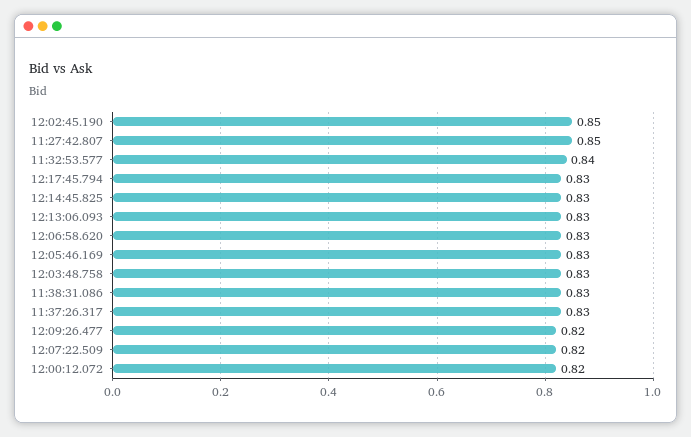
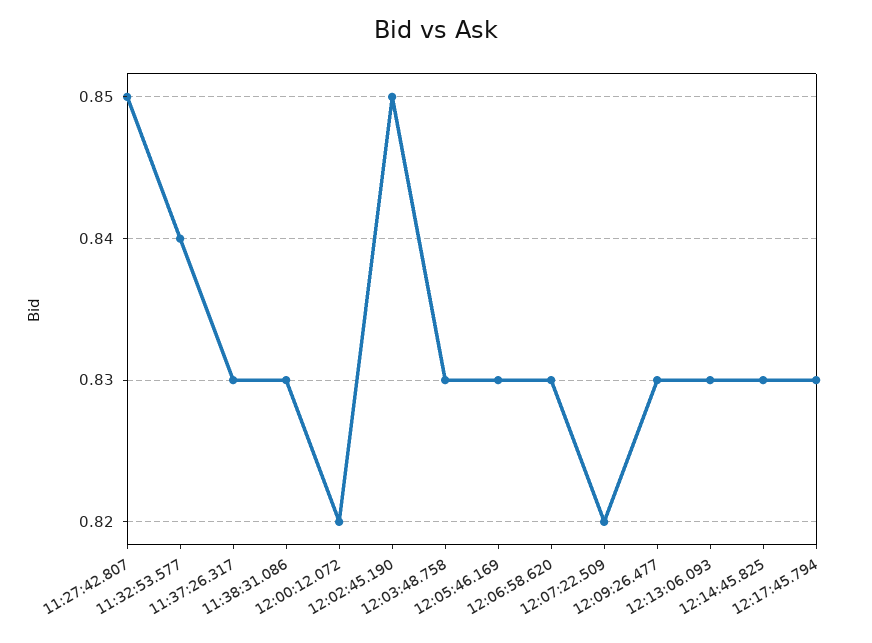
  {
    "12:02:45.190": 0.85,
    "11:27:42.807": 0.85,
    "11:32:53.577": 0.84,
    "12:17:45.794": 0.83,
    "12:14:45.825": 0.83,
    "12:13:06.093": 0.83,
    "12:06:58.620": 0.83,
    "12:05:46.169": 0.83,
    "12:03:48.758": 0.83,
    "11:38:31.086": 0.83,
    "11:37:26.317": 0.83,
-   "12:09:26.477": 0.82,
+   "12:09:26.477": 0.83,
    "12:07:22.509": 0.82,
    "12:00:12.072": 0.82
  }

